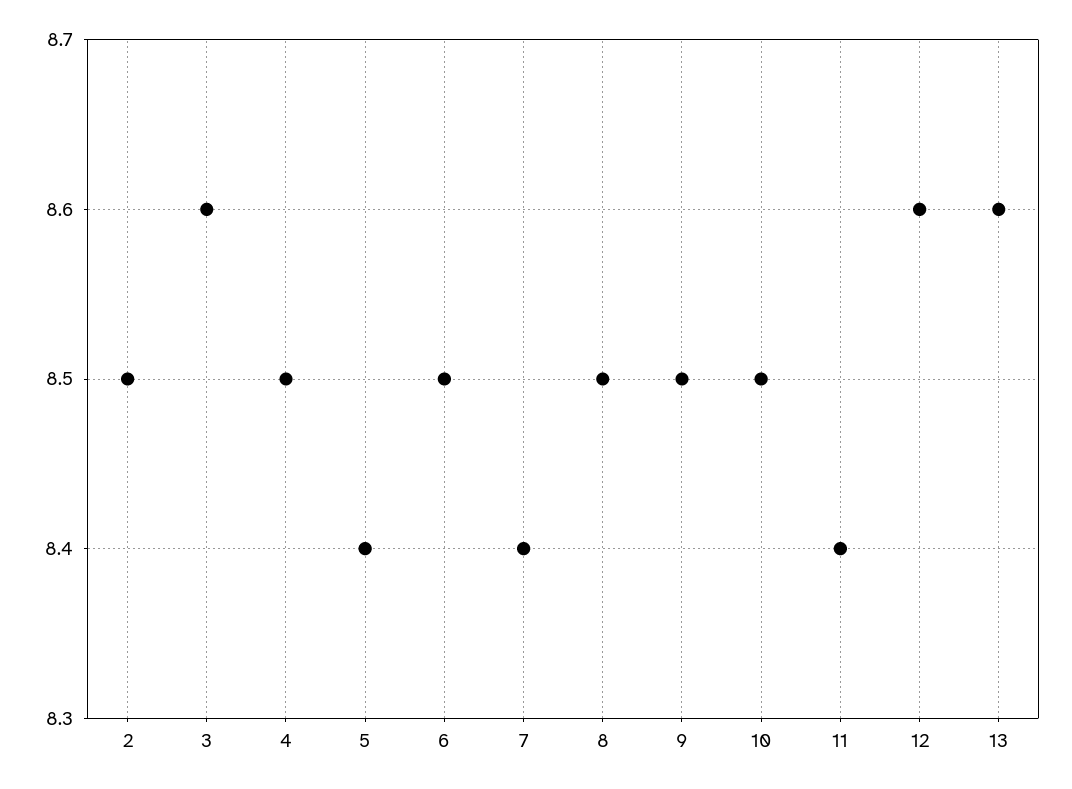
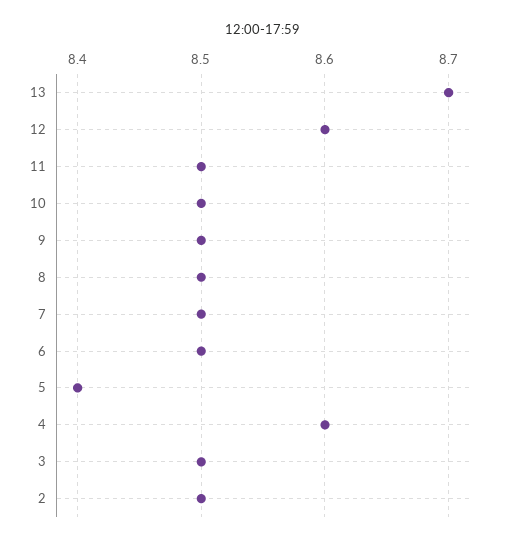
  {
    "2": 8.5,
-   "3": 8.6,
+   "3": 8.5,
-   "4": 8.5,
+   "4": 8.6,
    "5": 8.4,
    "6": 8.5,
-   "7": 8.4,
+   "7": 8.5,
    "8": 8.5,
    "9": 8.5,
    "10": 8.5,
-   "11": 8.4,
+   "11": 8.5,
    "12": 8.6,
-   "13": 8.6
+   "13": 8.7
  }

